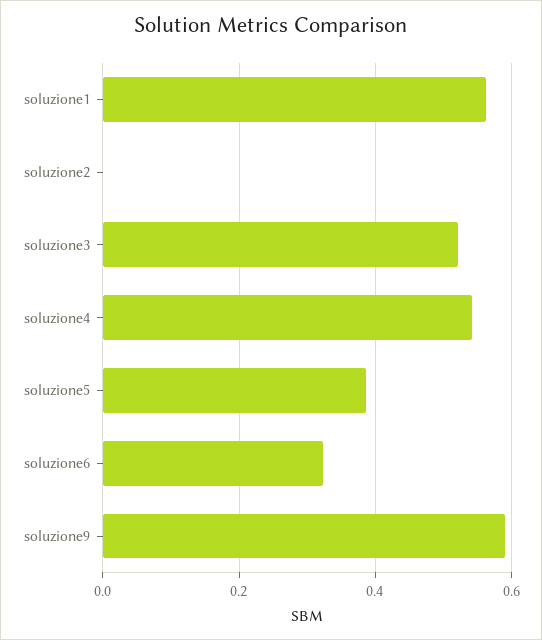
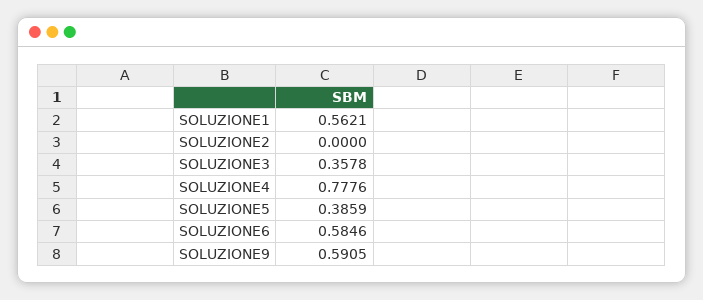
  {
    "soluzione1": 0.5621,
    "soluzione2": 0,
-   "soluzione3": 0.52,
+   "soluzione3": 0.3578,
-   "soluzione4": 0.54,
+   "soluzione4": 0.7776,
    "soluzione5": 0.3859,
-   "soluzione6": 0.32,
+   "soluzione6": 0.5846,
    "soluzione9": 0.5905
  }

